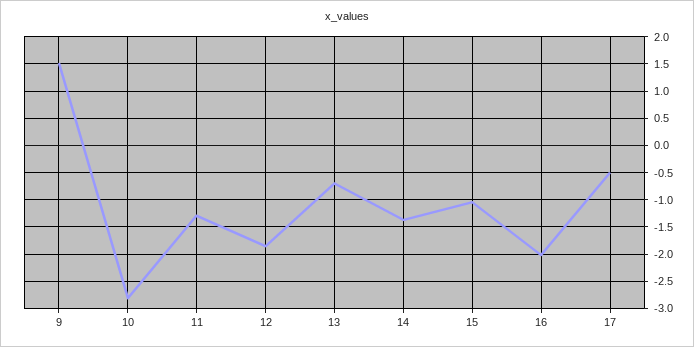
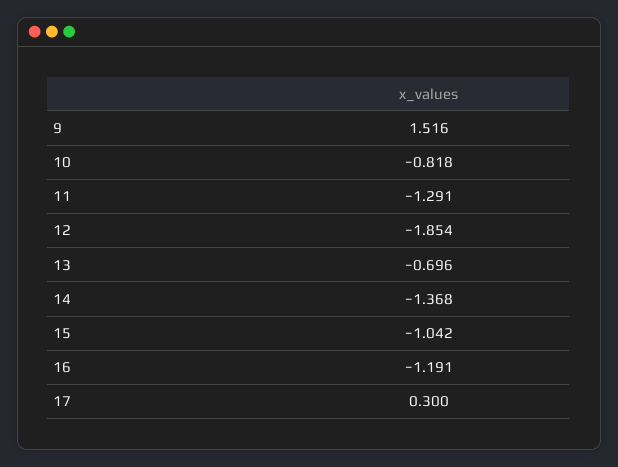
  {
    "9": 1.516,
-   "10": -2.75,
+   "10": -0.818,
    "11": -1.291,
    "12": -1.854,
    "13": -0.696,
    "14": -1.368,
    "15": -1.042,
-   "16": -2,
+   "16": -1.191,
-   "17": -0.5
+   "17": 0.3
  }

